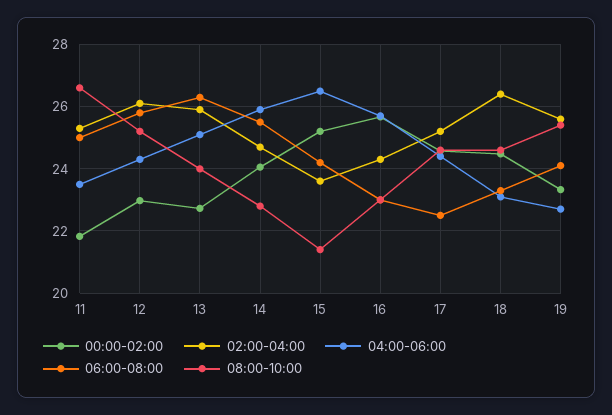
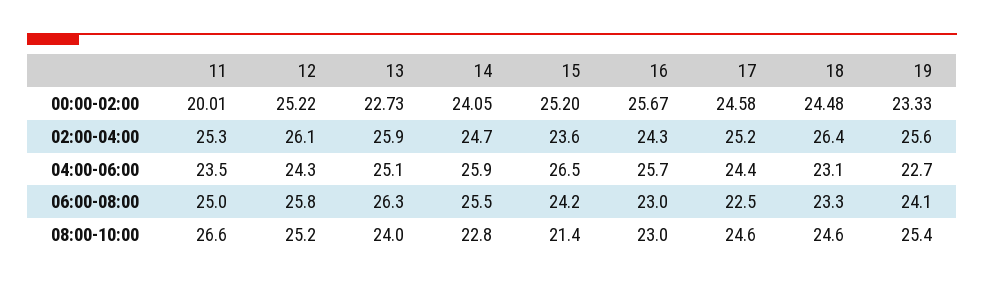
  {
    "00:00-02:00": {
-     "11": 21.8,
+     "11": 20.01,
-     "12": 23,
+     "12": 25.22,
      "13": 22.73,
      "14": 24.05,
      "15": 25.2,
      "16": 25.67,
      "17": 24.58,
      "18": 24.48,
      "19": 23.33
    },
    "02:00-04:00": {
      "11": 25.3,
      "12": 26.1,
      "13": 25.9,
      "14": 24.7,
      "15": 23.6,
      "16": 24.3,
      "17": 25.2,
      "18": 26.4,
      "19": 25.6
    },
    "04:00-06:00": {
      "11": 23.5,
      "12": 24.3,
      "13": 25.1,
      "14": 25.9,
      "15": 26.5,
      "16": 25.7,
      "17": 24.4,
      "18": 23.1,
      "19": 22.7
    },
    "06:00-08:00": {
      "11": 25,
      "12": 25.8,
      "13": 26.3,
      "14": 25.5,
      "15": 24.2,
      "16": 23,
      "17": 22.5,
      "18": 23.3,
      "19": 24.1
    },
    "08:00-10:00": {
      "11": 26.6,
      "12": 25.2,
      "13": 24,
      "14": 22.8,
      "15": 21.4,
      "16": 23,
      "17": 24.6,
      "18": 24.6,
      "19": 25.4
    }
  }

